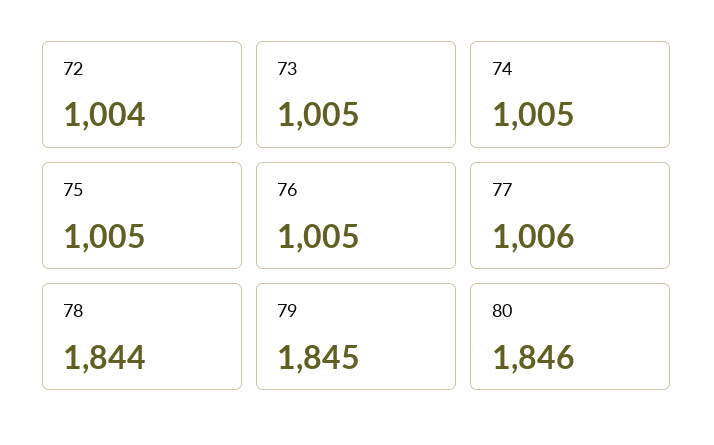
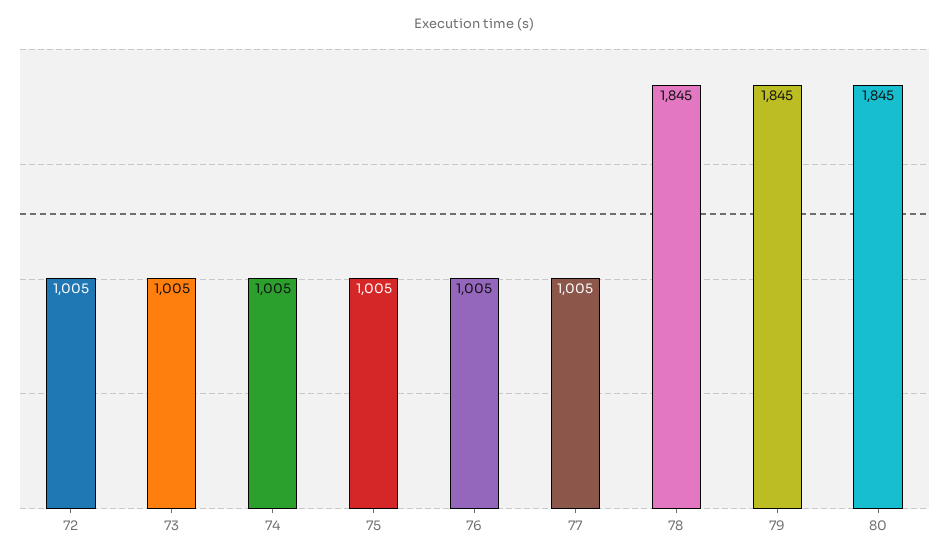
  {
-   "72": 1004,
+   "72": 1005,
    "73": 1005,
    "74": 1005,
    "75": 1005,
    "76": 1005,
-   "77": 1006,
+   "77": 1005,
-   "78": 1844,
+   "78": 1845,
    "79": 1845,
-   "80": 1846
+   "80": 1845
  }

